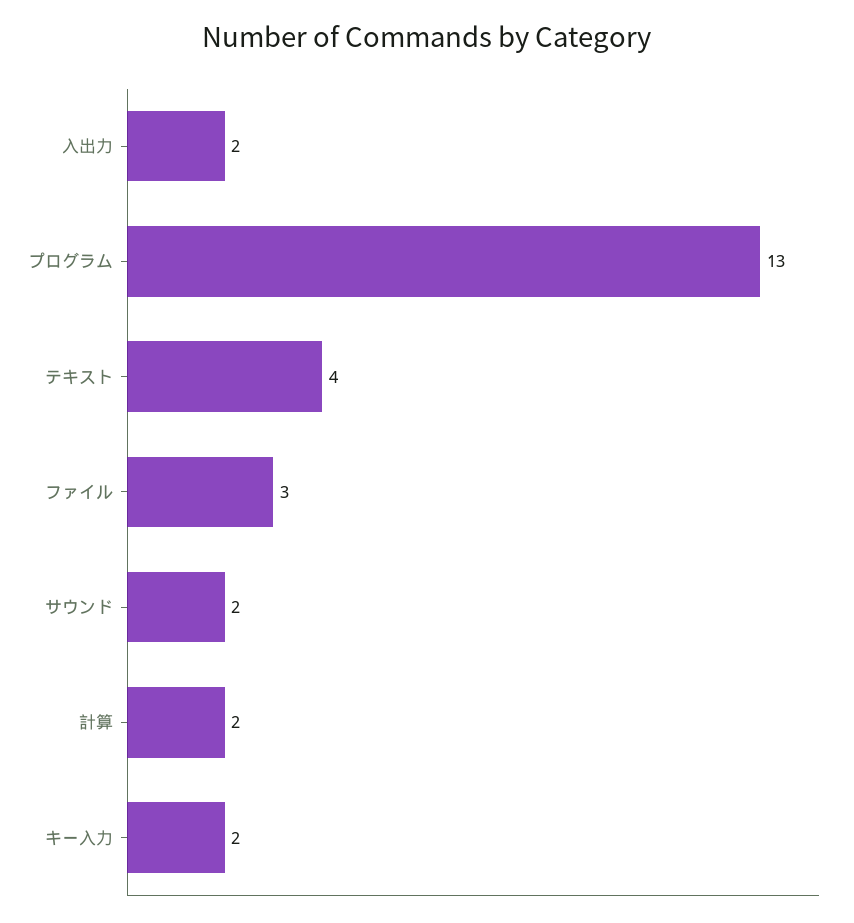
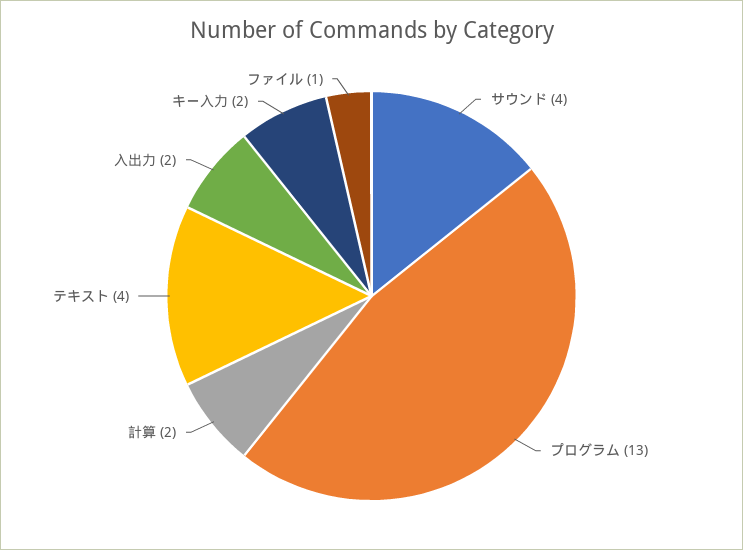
  {
    "入出力": 2,
    "プログラム": 13,
    "テキスト": 4,
-   "ファイル": 3,
+   "ファイル": 1,
-   "サウンド": 2,
+   "サウンド": 4,
    "計算": 2,
    "キー入力": 2
  }

